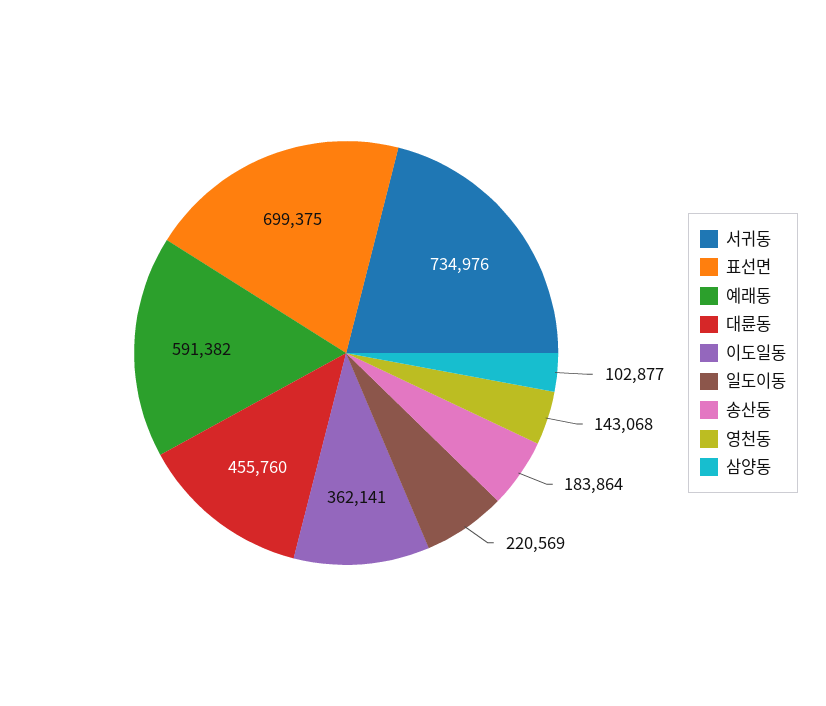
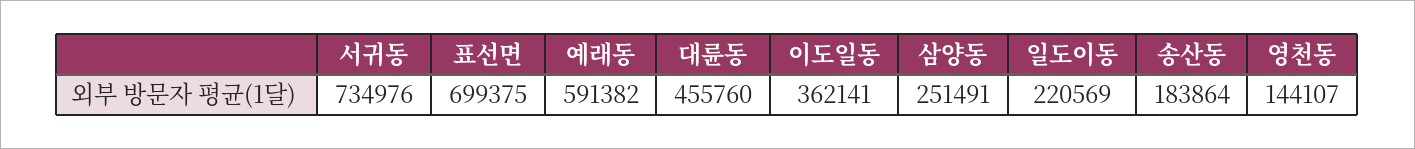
  {
    "서귀동": 734976,
    "표선면": 699375,
    "예래동": 591382,
    "대륜동": 455760,
    "이도일동": 362141,
    "일도이동": 220569,
    "송산동": 183864,
-   "영천동": 143068,
+   "영천동": 144107,
-   "삼양동": 102877
+   "삼양동": 251491
  }

